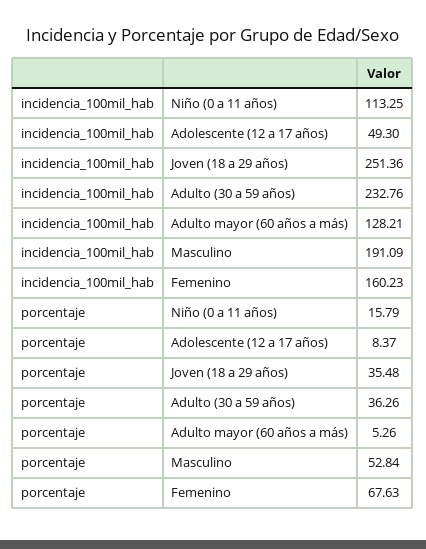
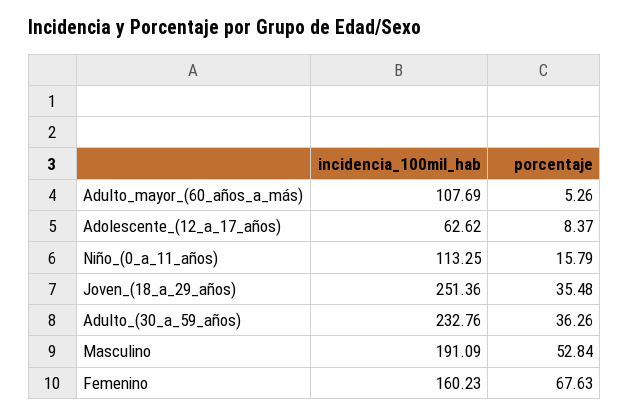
  {
    "incidencia_100mil_hab": {
      "Niño (0 a 11 años)": 113.25,
-     "Adolescente (12 a 17 años)": 49.3,
+     "Adolescente (12 a 17 años)": 62.62,
      "Joven (18 a 29 años)": 251.36,
      "Adulto (30 a 59 años)": 232.76,
-     "Adulto mayor (60 años a más)": 128.21,
+     "Adulto mayor (60 años a más)": 107.69,
      "Masculino": 191.09,
      "Femenino": 160.23
    },
    "porcentaje": {
      "Niño (0 a 11 años)": 15.79,
      "Adolescente (12 a 17 años)": 8.37,
      "Joven (18 a 29 años)": 35.48,
      "Adulto (30 a 59 años)": 36.26,
      "Adulto mayor (60 años a más)": 5.26,
      "Masculino": 52.84,
      "Femenino": 67.63
    }
  }

